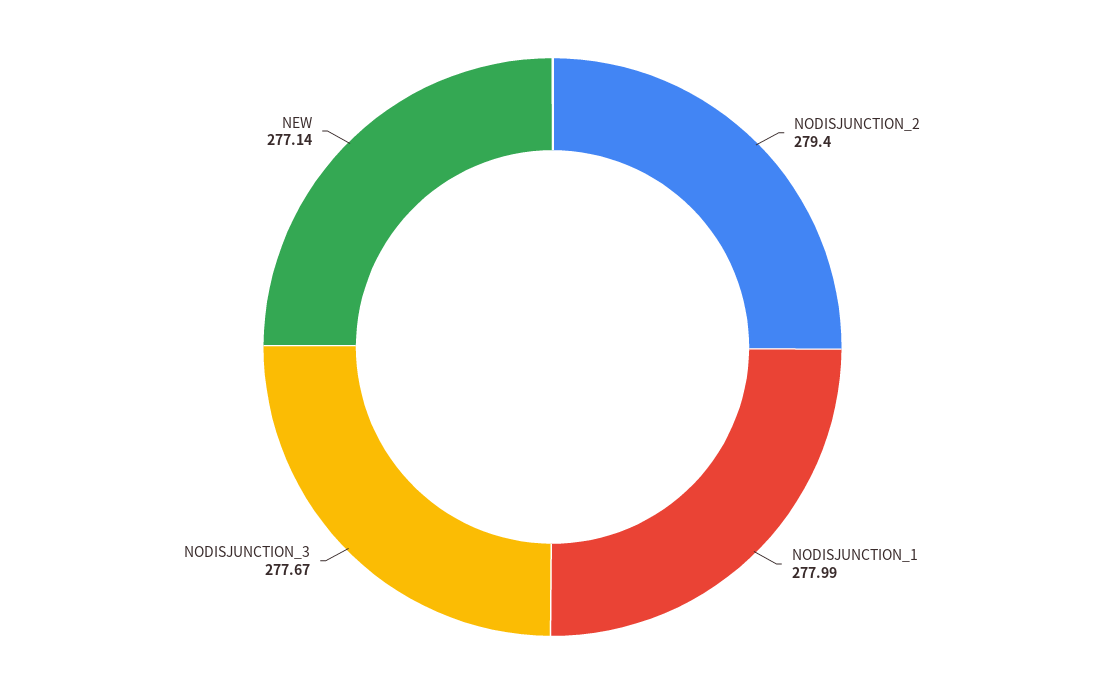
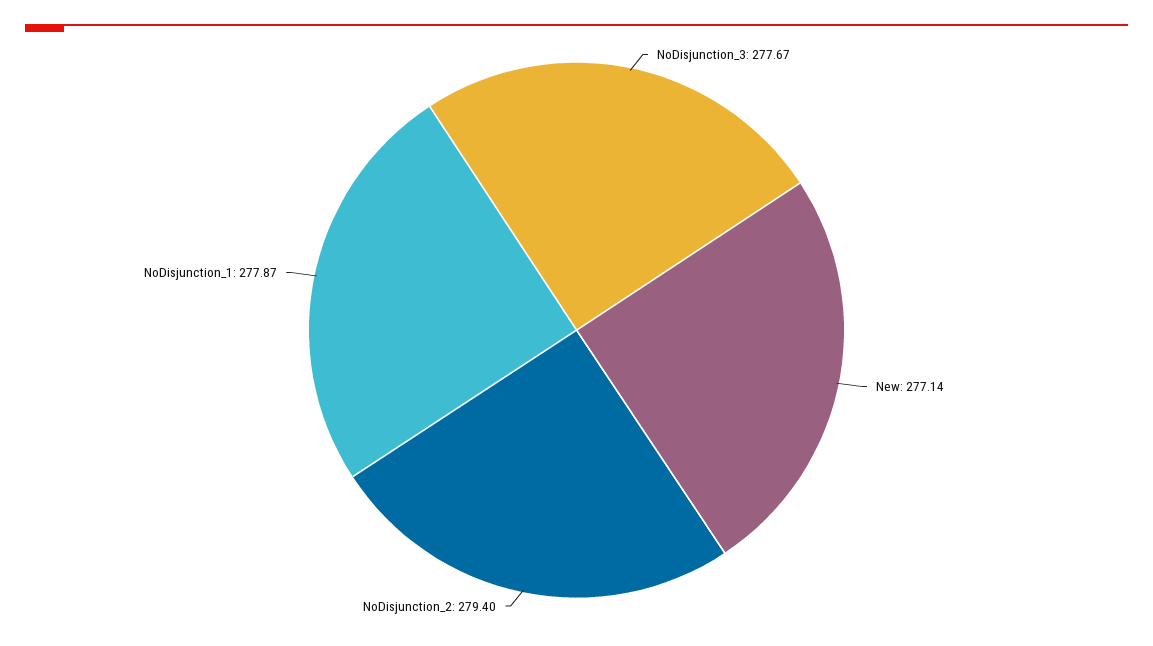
  {
    "NODISJUNCTION_2": 279.4,
-   "NODISJUNCTION_1": 277.99,
+   "NODISJUNCTION_1": 277.87,
    "NODISJUNCTION_3": 277.67,
    "NEW": 277.14
  }

